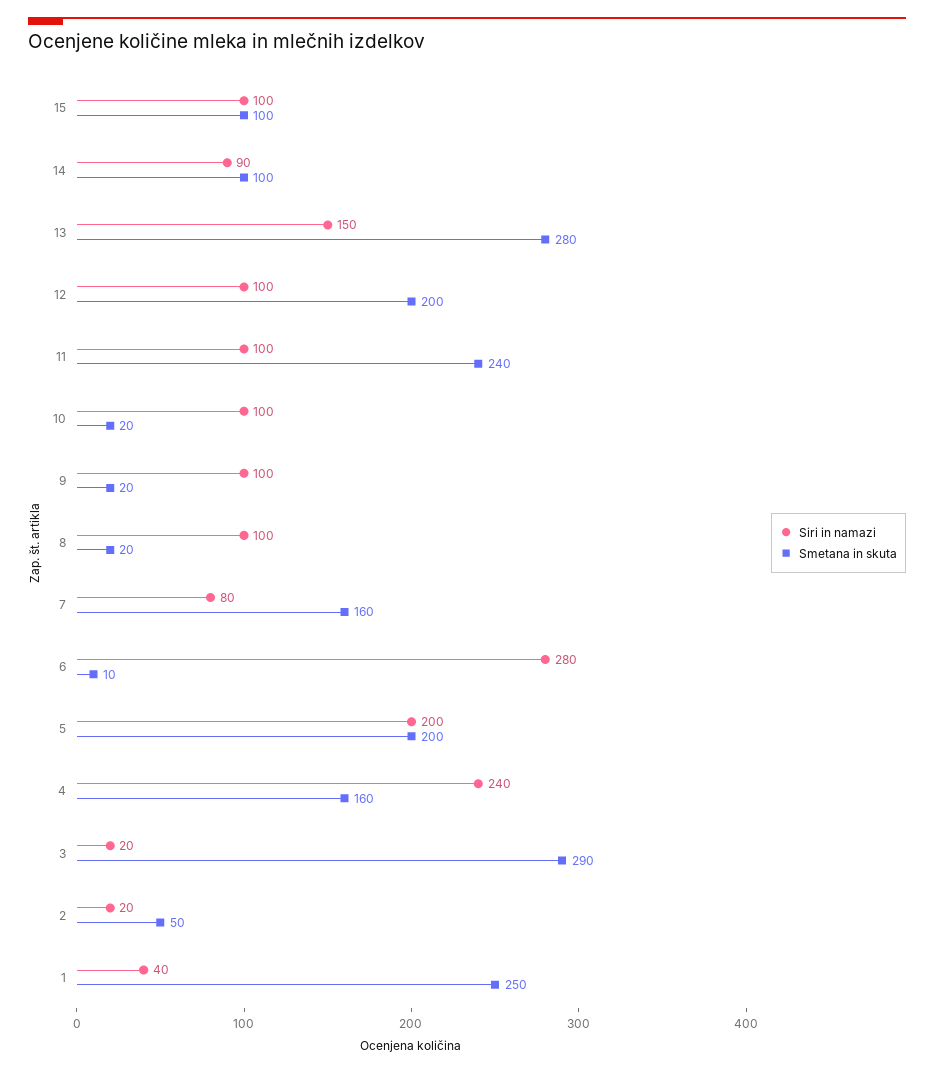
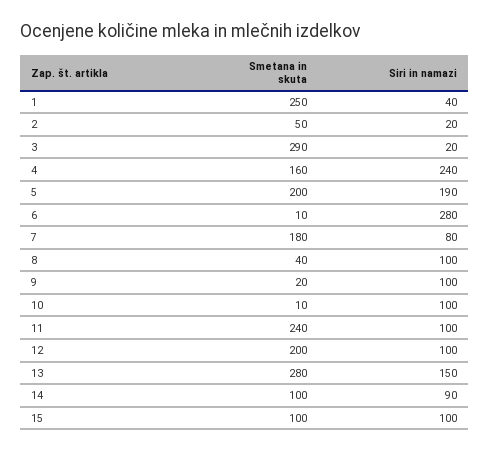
  {
    "Siri in namazi": {
      "15": 100,
      "14": 90,
      "13": 150,
      "12": 100,
      "11": 100,
      "10": 100,
      "9": 100,
      "8": 100,
      "7": 80,
      "6": 280,
-     "5": 200,
+     "5": 190,
      "4": 240,
      "3": 20,
      "2": 20,
      "1": 40
    },
    "Smetana in skuta": {
      "15": 100,
      "14": 100,
      "13": 280,
      "12": 200,
      "11": 240,
-     "10": 20,
+     "10": 10,
      "9": 20,
-     "8": 20,
+     "8": 40,
-     "7": 160,
+     "7": 180,
      "6": 10,
      "5": 200,
      "4": 160,
      "3": 290,
      "2": 50,
      "1": 250
    }
  }

